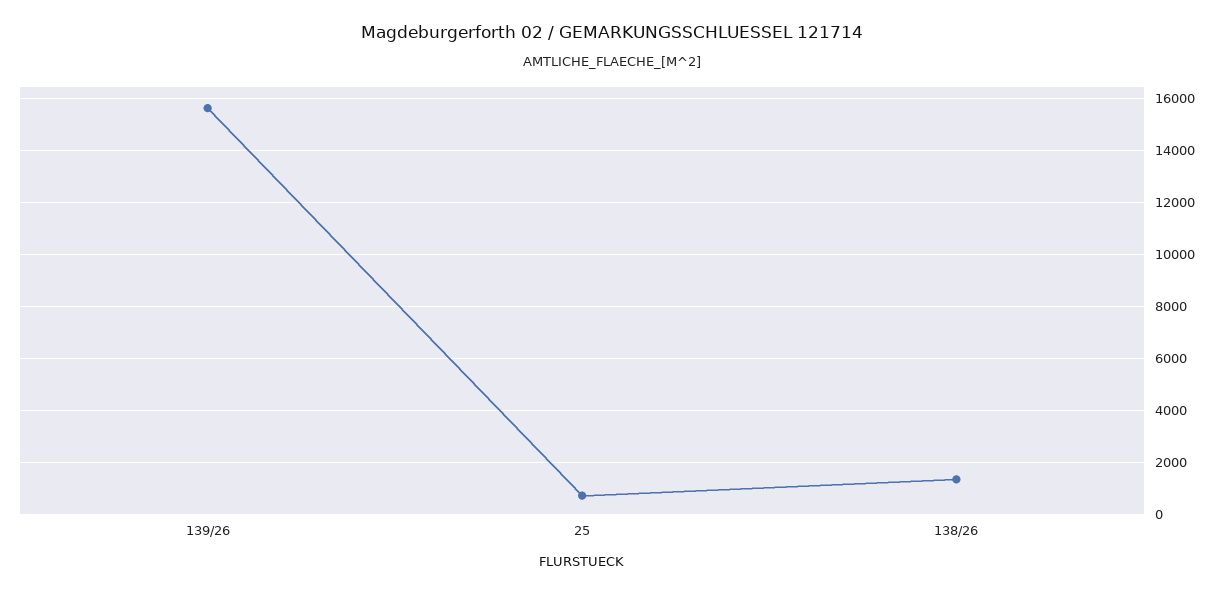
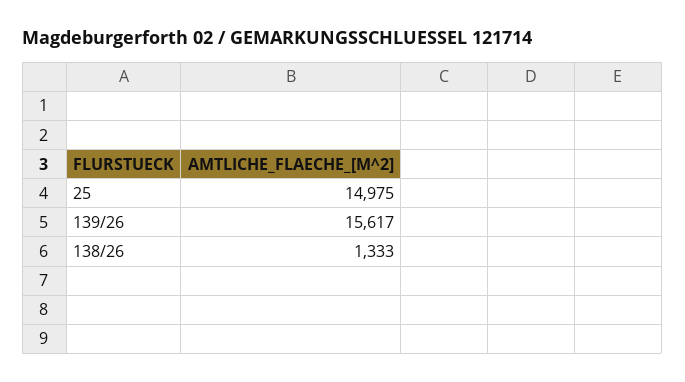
  {
    "139/26": 15617,
-   "25": 750,
+   "25": 14975,
    "138/26": 1333
  }

